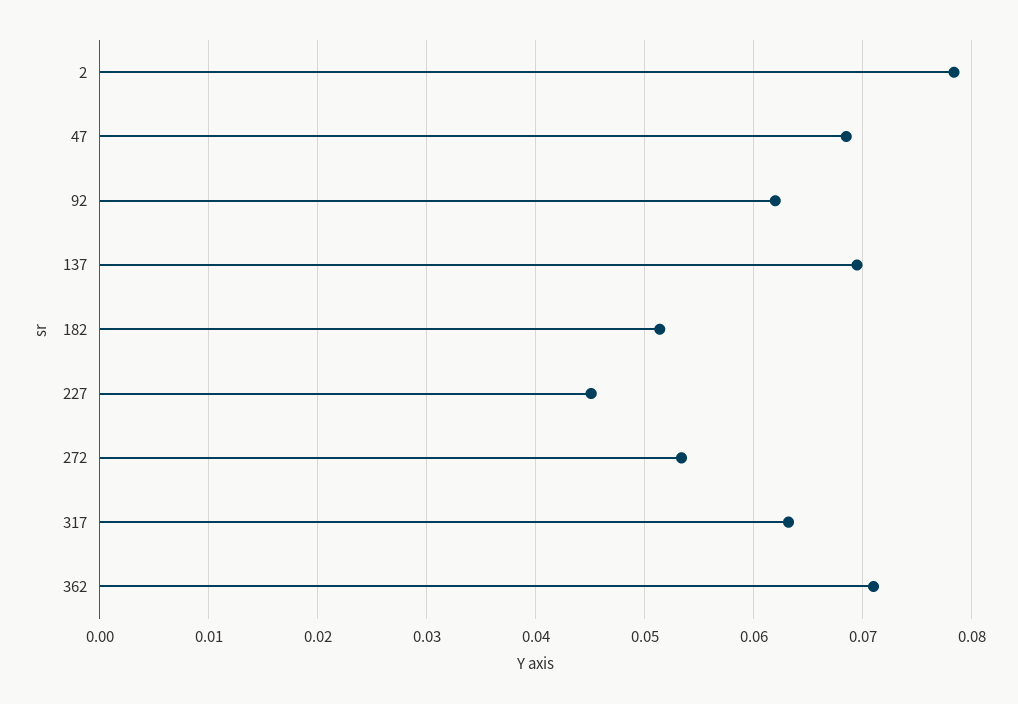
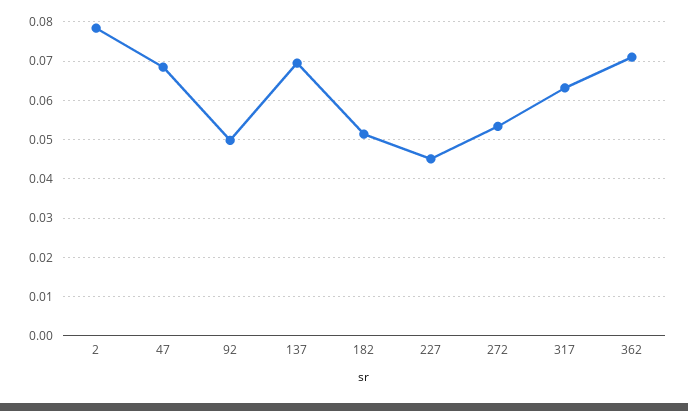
  {
    "2": 0.078,
    "47": 0.069,
-   "92": 0.062,
+   "92": 0.05,
    "137": 0.07,
    "182": 0.051,
    "227": 0.045,
    "272": 0.053,
    "317": 0.063,
    "362": 0.071
  }

